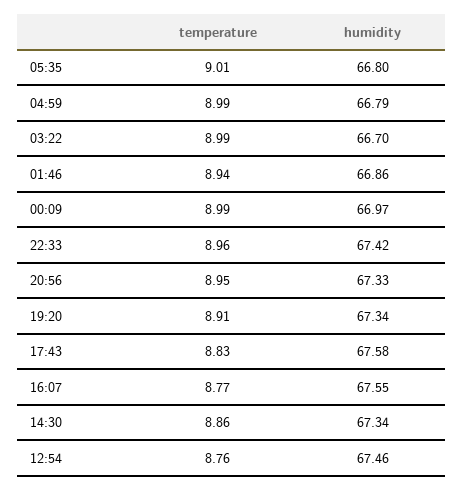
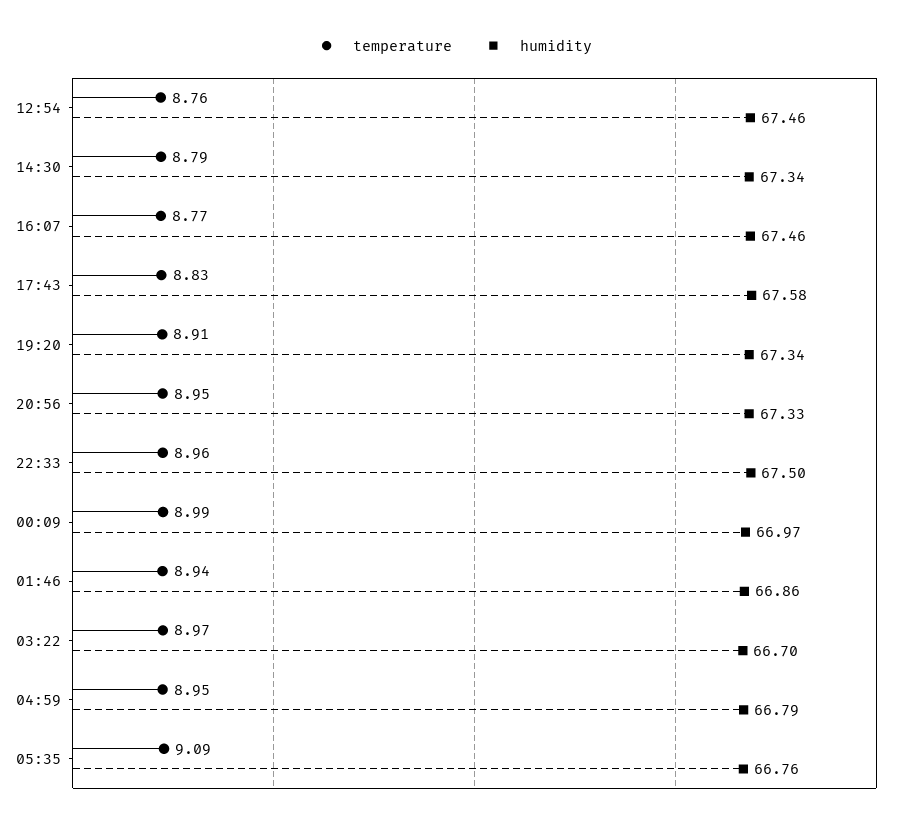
  {
    "temperature": {
-     "05:35": 9.01,
+     "05:35": 9.09,
-     "04:59": 8.99,
+     "04:59": 8.95,
-     "03:22": 8.99,
+     "03:22": 8.97,
      "01:46": 8.94,
      "00:09": 8.99,
      "22:33": 8.96,
      "20:56": 8.95,
      "19:20": 8.91,
      "17:43": 8.83,
      "16:07": 8.77,
-     "14:30": 8.86,
+     "14:30": 8.79,
      "12:54": 8.76
    },
    "humidity": {
-     "05:35": 66.8,
+     "05:35": 66.76,
      "04:59": 66.79,
      "03:22": 66.7,
      "01:46": 66.86,
      "00:09": 66.97,
-     "22:33": 67.42,
+     "22:33": 67.5,
      "20:56": 67.33,
      "19:20": 67.34,
      "17:43": 67.58,
-     "16:07": 67.55,
+     "16:07": 67.46,
      "14:30": 67.34,
      "12:54": 67.46
    }
  }

